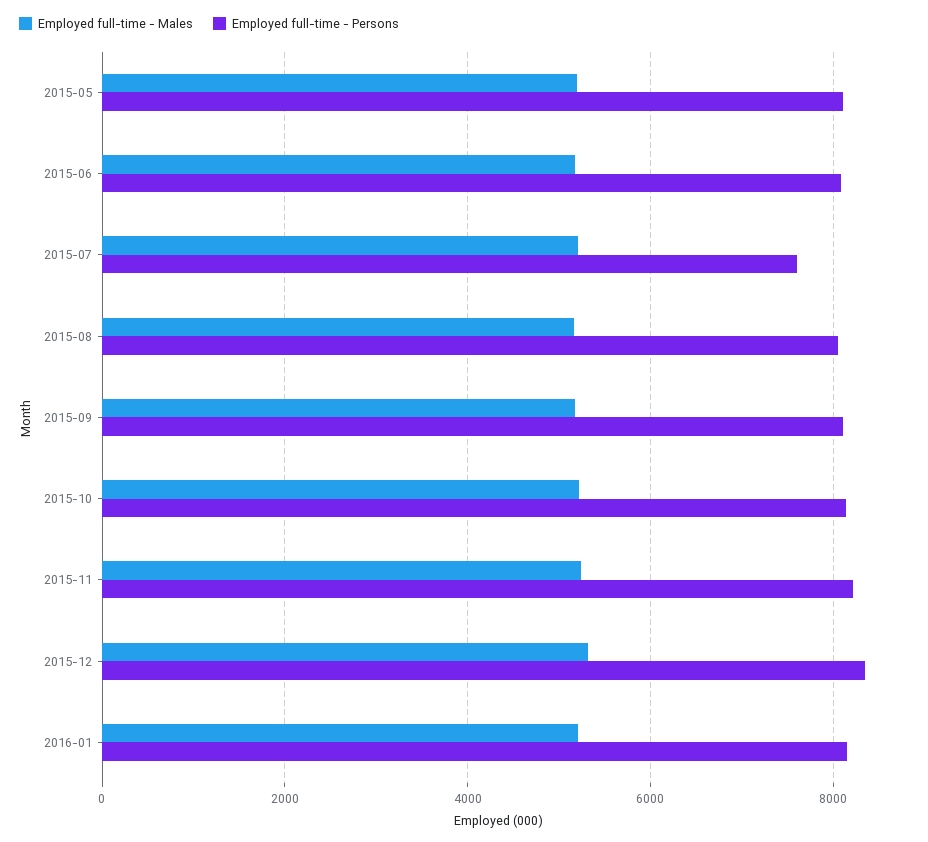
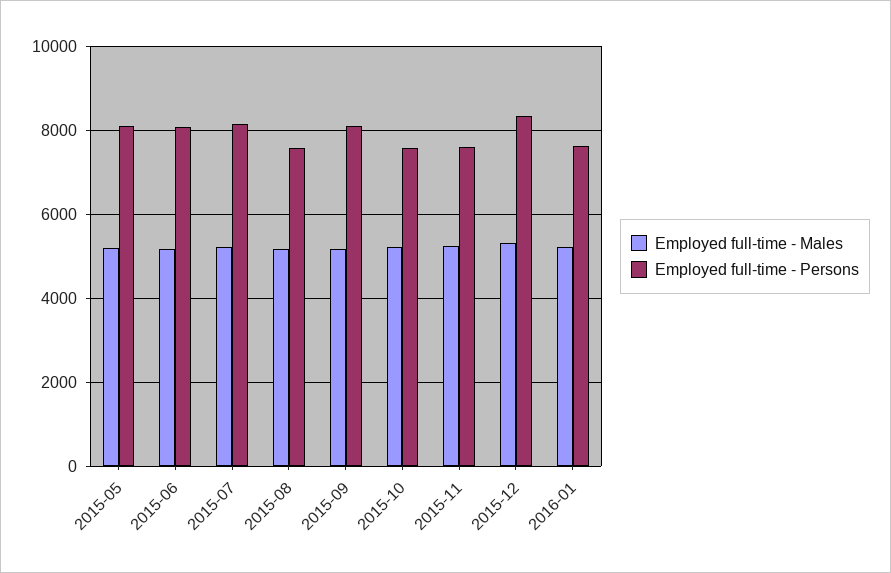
  {
    "Employed full-time - Males": {
      "2015-05": 5200,
      "2015-06": 5200,
      "2015-07": 5200,
      "2015-08": 5200,
      "2015-09": 5200,
      "2015-10": 5200,
      "2015-11": 5200,
      "2015-12": 5400,
      "2016-01": 5200
    },
    "Employed full-time - Persons": {
      "2015-05": 8200,
      "2015-06": 8000,
-     "2015-07": 7600,
+     "2015-07": 8200,
-     "2015-08": 8000,
+     "2015-08": 7600,
      "2015-09": 8200,
-     "2015-10": 8200,
+     "2015-10": 7600,
-     "2015-11": 8200,
+     "2015-11": 7600,
      "2015-12": 8400,
-     "2016-01": 8200
+     "2016-01": 7600
    }
  }

